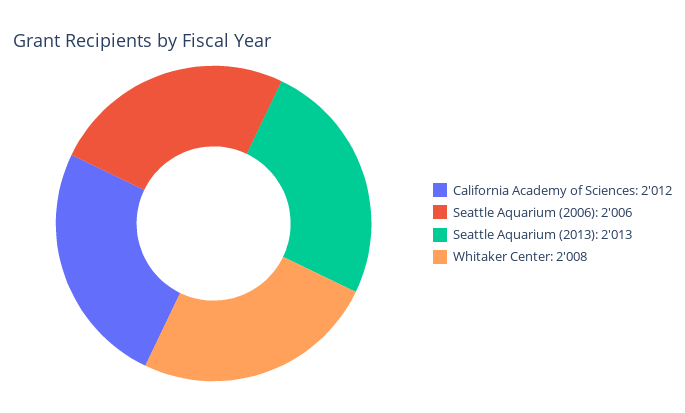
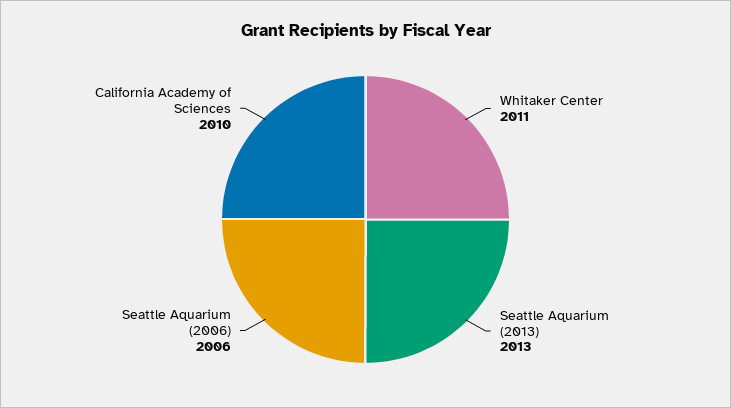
  {
-   "California Academy of Sciences": 2012,
+   "California Academy of Sciences": 2010,
    "Seattle Aquarium (2006)": 2006,
    "Seattle Aquarium (2013)": 2013,
-   "Whitaker Center": 2008
+   "Whitaker Center": 2011
  }

